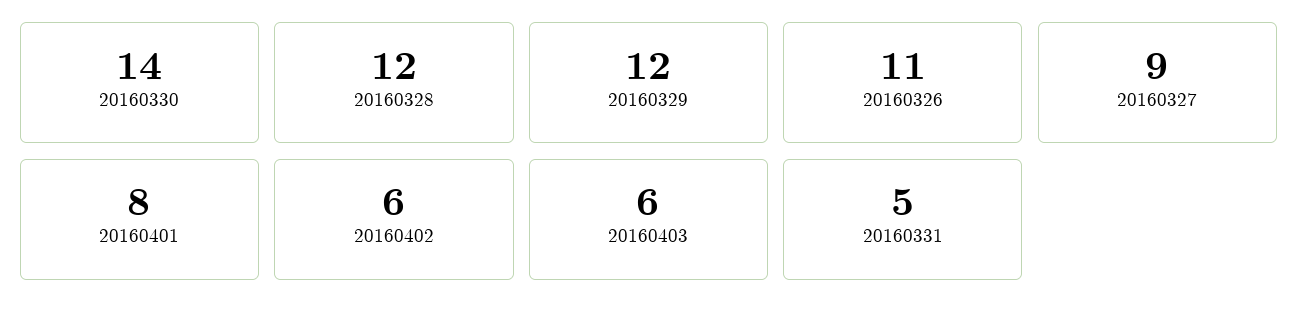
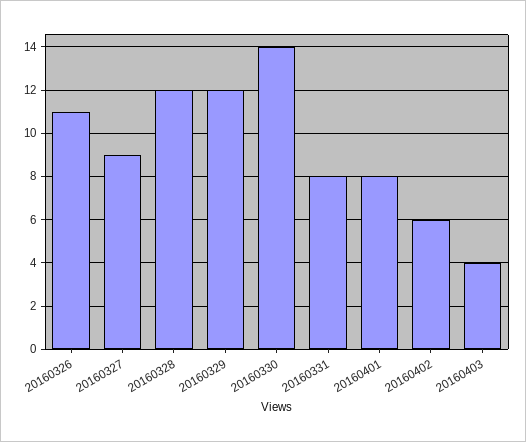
  {
    "20160330": 14,
    "20160328": 12,
    "20160329": 12,
    "20160326": 11,
    "20160327": 9,
    "20160401": 8,
    "20160402": 6,
-   "20160403": 6,
+   "20160403": 4,
-   "20160331": 5
+   "20160331": 8
  }

